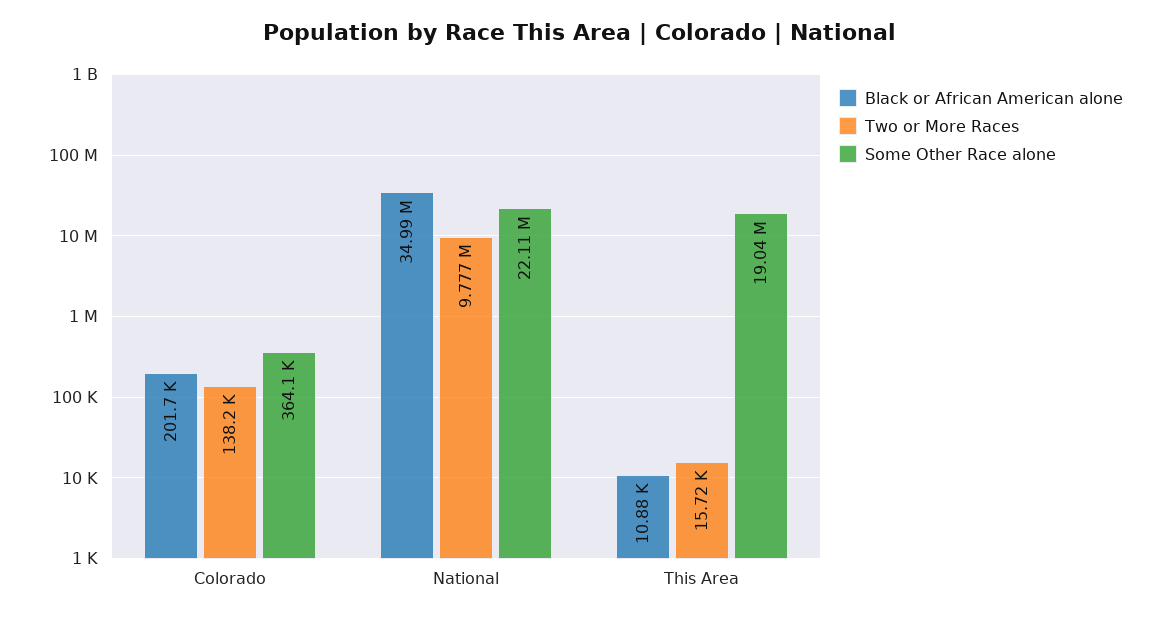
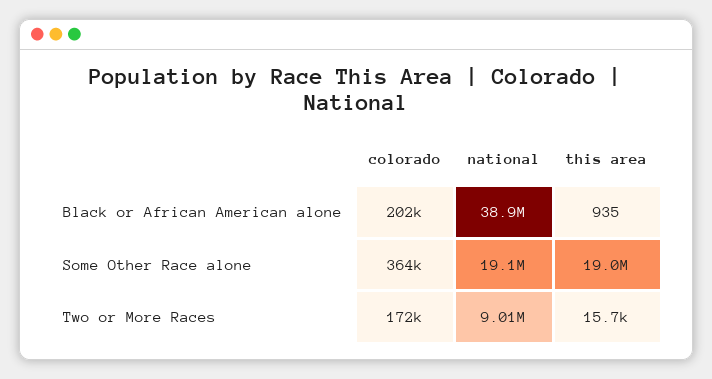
  {
    "Black or African American alone": {
      "Colorado": 201700,
-     "National": 34990000,
+     "National": 38900000,
-     "This Area": 10880
+     "This Area": 935
    },
    "Two or More Races": {
-     "Colorado": 138200,
+     "Colorado": 172000,
-     "National": 9777000,
+     "National": 9010000,
      "This Area": 15720
    },
    "Some Other Race alone": {
      "Colorado": 364100,
-     "National": 22110000,
+     "National": 19100000,
      "This Area": 19040000
    }
  }

